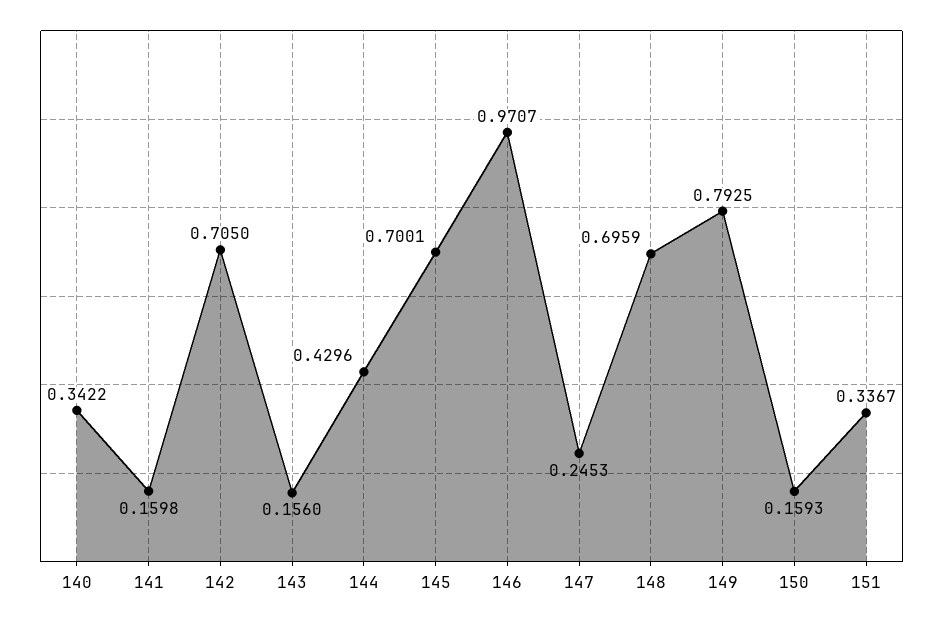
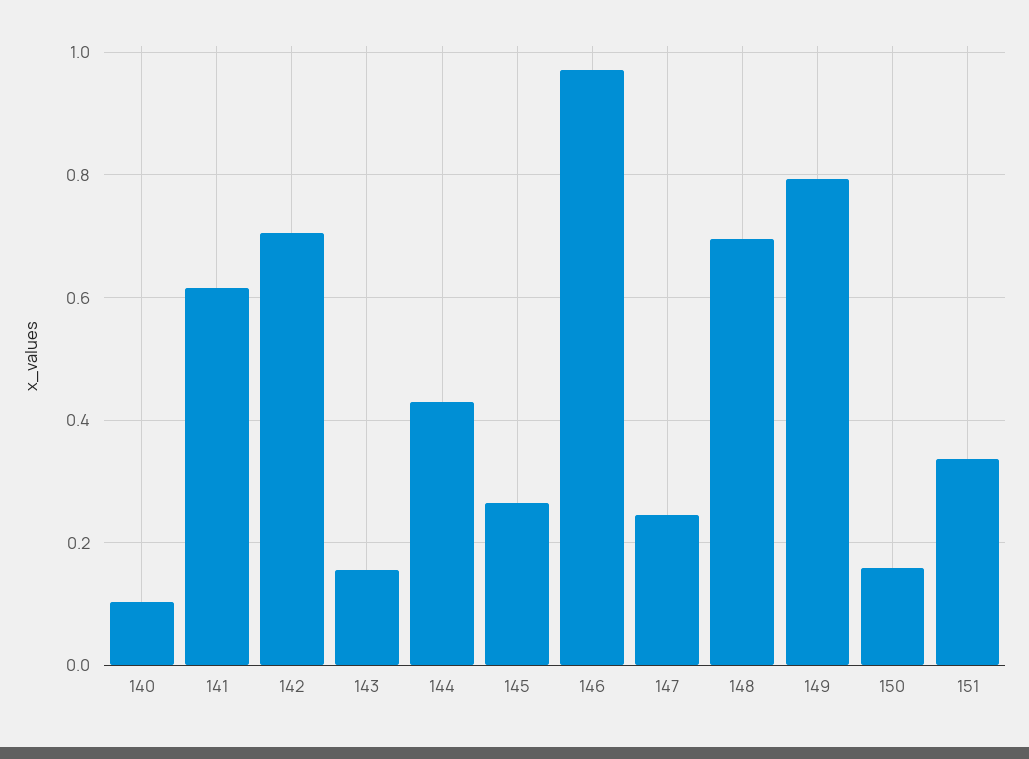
  {
-   "140": 0.3422,
+   "140": 0.1,
-   "141": 0.1598,
+   "141": 0.62,
    "142": 0.705,
    "143": 0.156,
    "144": 0.4296,
-   "145": 0.7001,
+   "145": 0.26,
    "146": 0.9707,
    "147": 0.2453,
    "148": 0.6959,
    "149": 0.7925,
    "150": 0.1593,
    "151": 0.3367
  }

